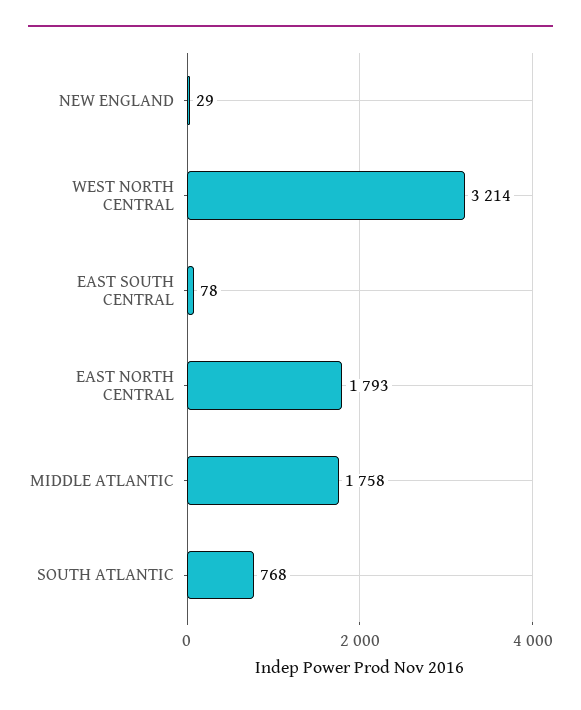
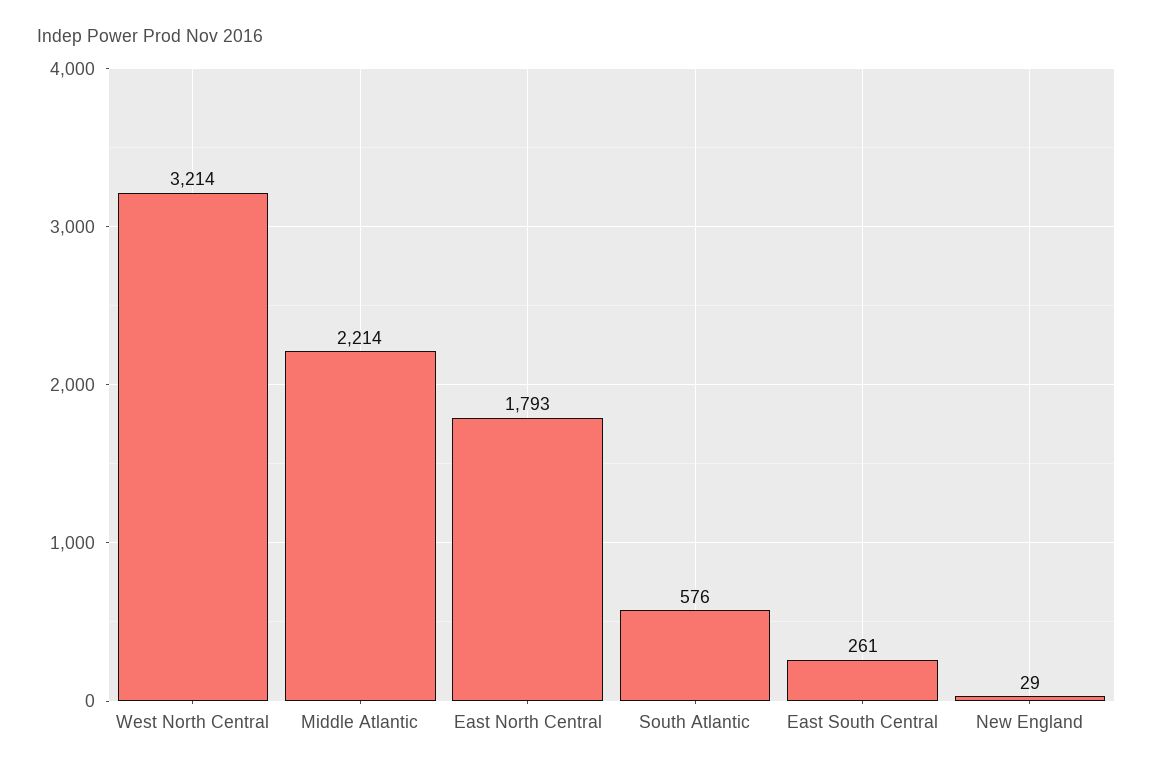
  {
    "NEW ENGLAND": 29,
    "WEST NORTH CENTRAL": 3214,
-   "EAST SOUTH CENTRAL": 78,
+   "EAST SOUTH CENTRAL": 261,
    "EAST NORTH CENTRAL": 1793,
-   "MIDDLE ATLANTIC": 1758,
+   "MIDDLE ATLANTIC": 2214,
-   "SOUTH ATLANTIC": 768
+   "SOUTH ATLANTIC": 576
  }

